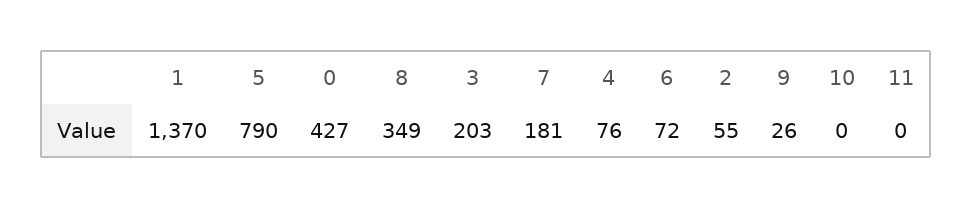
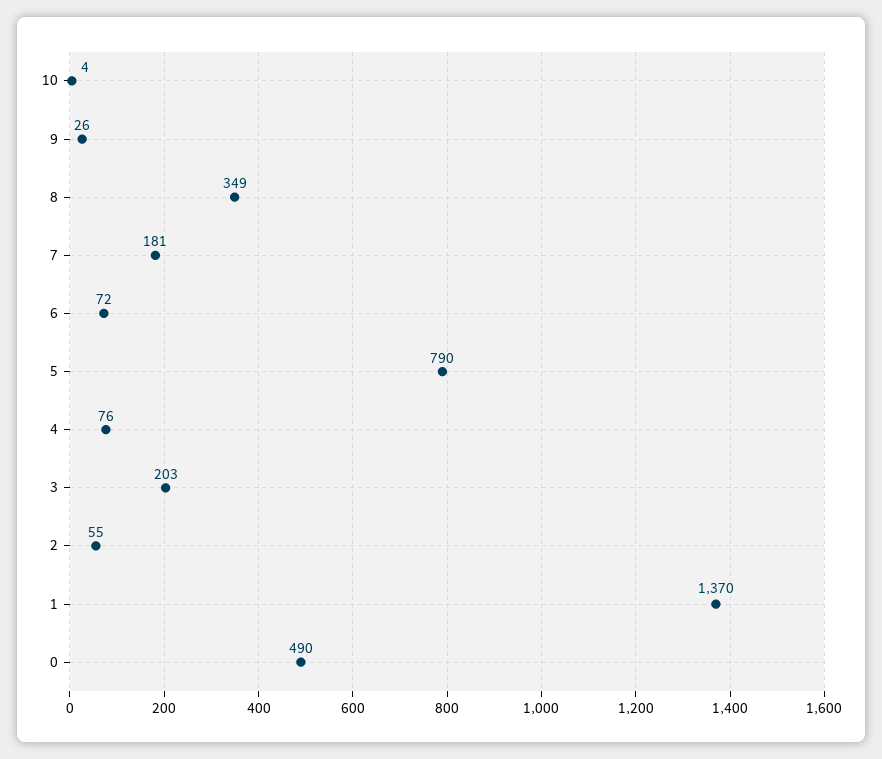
  {
    "1": 1370,
    "5": 790,
-   "0": 427,
+   "0": 490,
    "8": 349,
    "3": 203,
    "7": 181,
    "4": 76,
    "6": 72,
    "2": 55,
    "9": 26,
-   "10": 0,
+   "10": 4
-   "11": 0
  }

